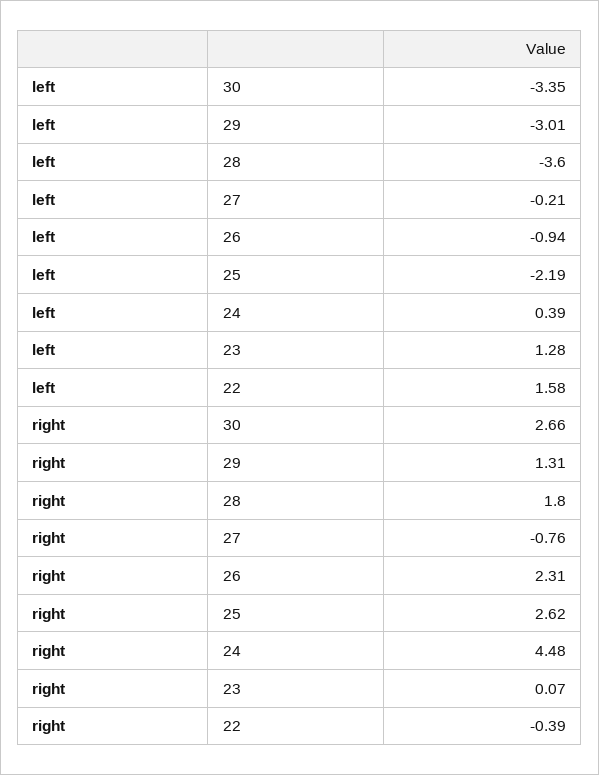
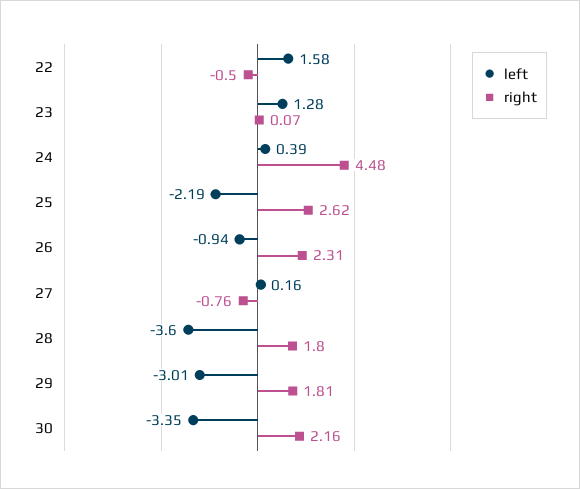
  {
    "left": {
      "30": -3.35,
      "29": -3.01,
      "28": -3.6,
-     "27": -0.21,
+     "27": 0.16,
      "26": -0.94,
      "25": -2.19,
      "24": 0.39,
      "23": 1.28,
      "22": 1.58
    },
    "right": {
-     "30": 2.66,
+     "30": 2.16,
-     "29": 1.31,
+     "29": 1.81,
      "28": 1.8,
      "27": -0.76,
      "26": 2.31,
      "25": 2.62,
      "24": 4.48,
      "23": 0.07,
-     "22": -0.39
+     "22": -0.5
    }
  }

